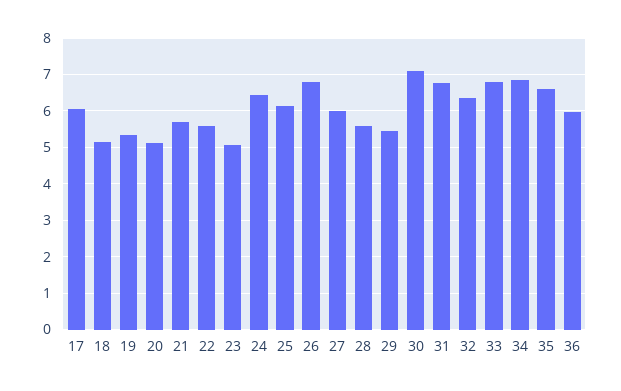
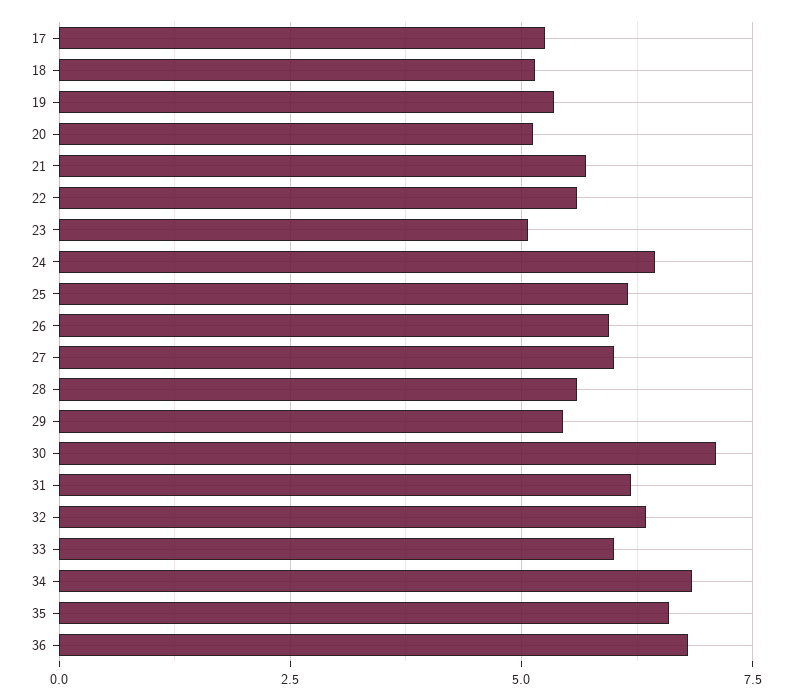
  {
-   "17": 6,
+   "17": 5.25,
    "18": 5.2,
    "19": 5.4,
    "20": 5.2,
    "21": 5.8,
    "22": 5.6,
    "23": 5,
    "24": 6.4,
    "25": 6.2,
-   "26": 6.8,
+   "26": 6,
    "27": 6,
    "28": 5.6,
    "29": 5.4,
    "30": 7.2,
-   "31": 6.8,
+   "31": 6.25,
    "32": 6.4,
-   "33": 6.8,
+   "33": 6,
    "34": 6.8,
    "35": 6.6,
-   "36": 6
+   "36": 6.75
  }

